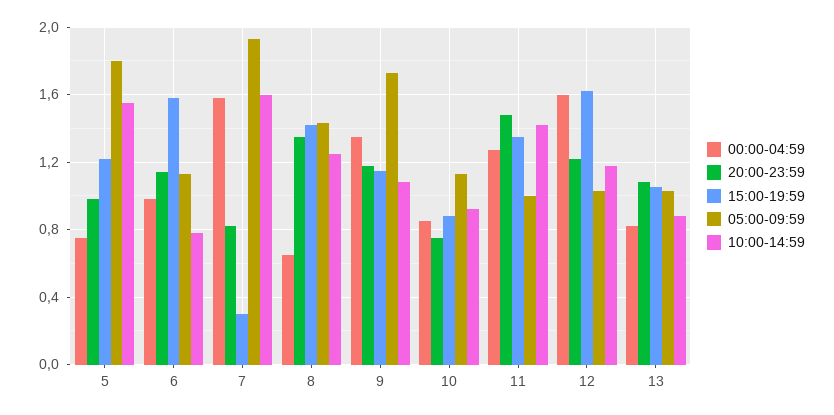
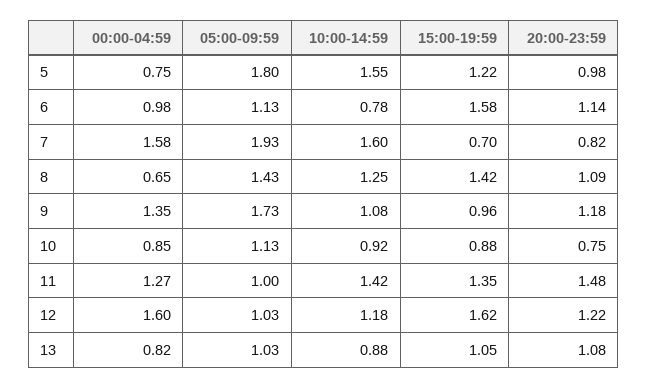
  {
    "00:00-04:59": {
      "5": 0.75,
      "6": 0.98,
      "7": 1.58,
      "8": 0.65,
      "9": 1.35,
      "10": 0.85,
      "11": 1.27,
      "12": 1.6,
      "13": 0.82
    },
    "20:00-23:59": {
      "5": 0.98,
      "6": 1.14,
      "7": 0.82,
-     "8": 1.35,
+     "8": 1.09,
      "9": 1.18,
      "10": 0.75,
      "11": 1.48,
      "12": 1.22,
      "13": 1.08
    },
    "15:00-19:59": {
      "5": 1.22,
      "6": 1.58,
-     "7": 0.3,
+     "7": 0.7,
      "8": 1.42,
-     "9": 1.15,
+     "9": 0.96,
      "10": 0.88,
      "11": 1.35,
      "12": 1.62,
      "13": 1.05
    },
    "05:00-09:59": {
      "5": 1.8,
      "6": 1.13,
      "7": 1.93,
      "8": 1.43,
      "9": 1.73,
      "10": 1.13,
      "11": 1,
      "12": 1.03,
      "13": 1.03
    },
    "10:00-14:59": {
      "5": 1.55,
      "6": 0.78,
      "7": 1.6,
      "8": 1.25,
      "9": 1.08,
      "10": 0.92,
      "11": 1.42,
      "12": 1.18,
      "13": 0.88
    }
  }

